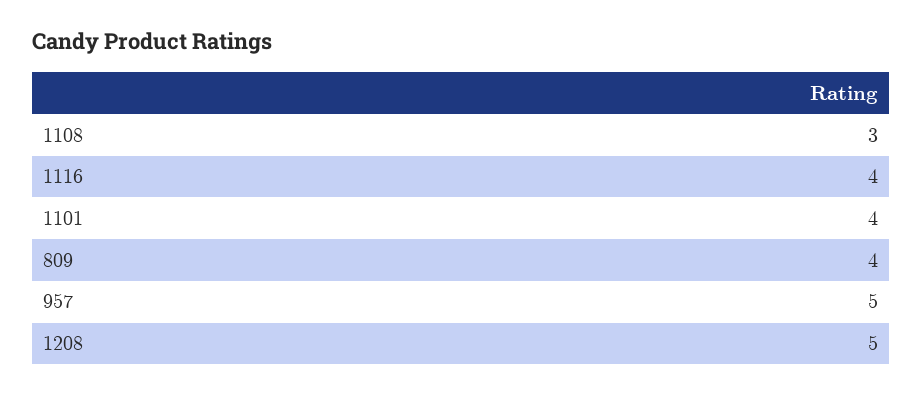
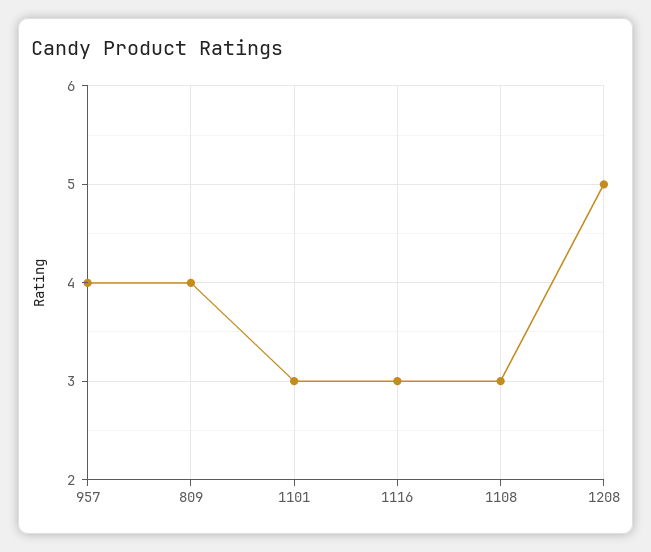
  {
    "1108": 3,
-   "1116": 4,
+   "1116": 3,
-   "1101": 4,
+   "1101": 3,
    "809": 4,
-   "957": 5,
+   "957": 4,
    "1208": 5
  }

